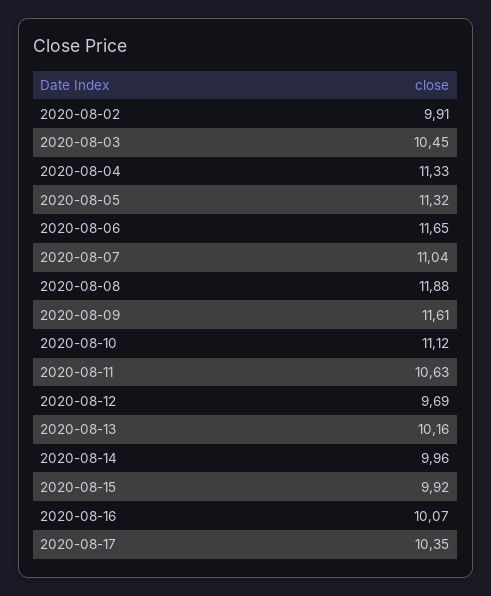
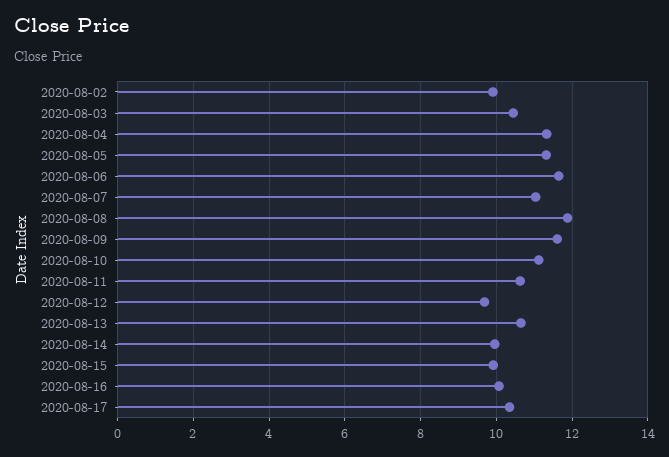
  {
    "2020-08-02": 9.91,
    "2020-08-03": 10.45,
    "2020-08-04": 11.33,
    "2020-08-05": 11.32,
    "2020-08-06": 11.65,
    "2020-08-07": 11.04,
    "2020-08-08": 11.88,
    "2020-08-09": 11.61,
    "2020-08-10": 11.12,
    "2020-08-11": 10.63,
    "2020-08-12": 9.69,
-   "2020-08-13": 10.16,
+   "2020-08-13": 10.6,
    "2020-08-14": 9.96,
    "2020-08-15": 9.92,
    "2020-08-16": 10.07,
    "2020-08-17": 10.35
  }

